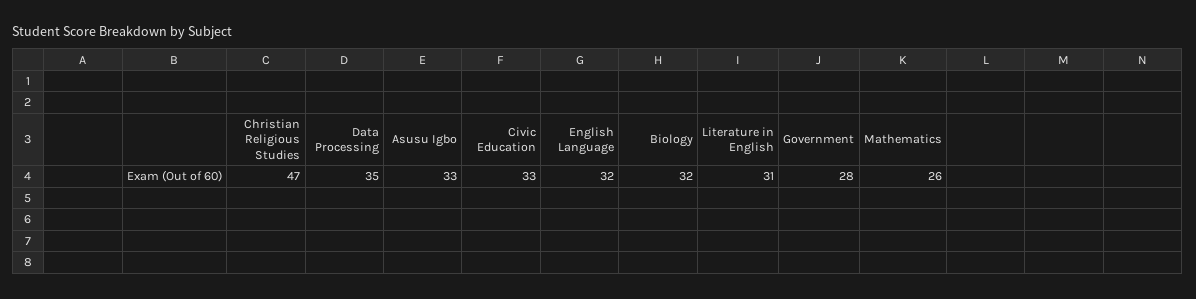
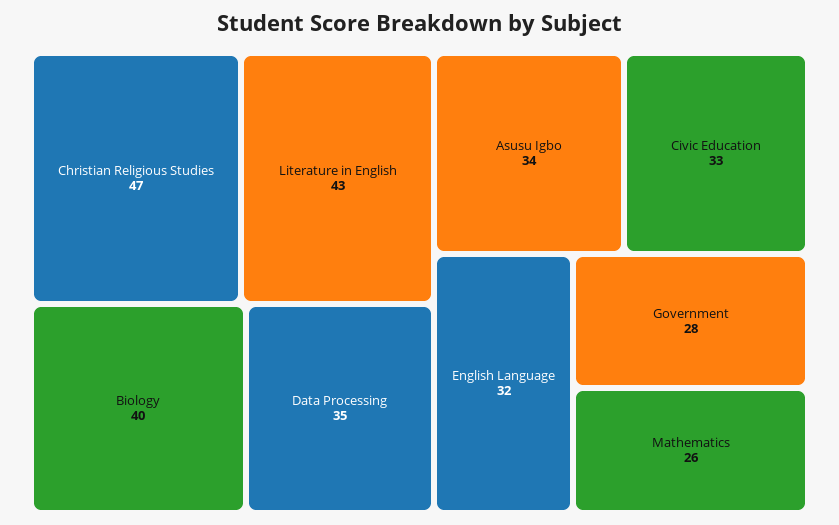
  {
    "Christian Religious Studies": 47,
    "Data Processing": 35,
-   "Asusu Igbo": 33,
+   "Asusu Igbo": 34,
    "Civic Education": 33,
    "English Language": 32,
-   "Biology": 32,
+   "Biology": 40,
-   "Literature in English": 31,
+   "Literature in English": 43,
    "Government": 28,
    "Mathematics": 26
  }

